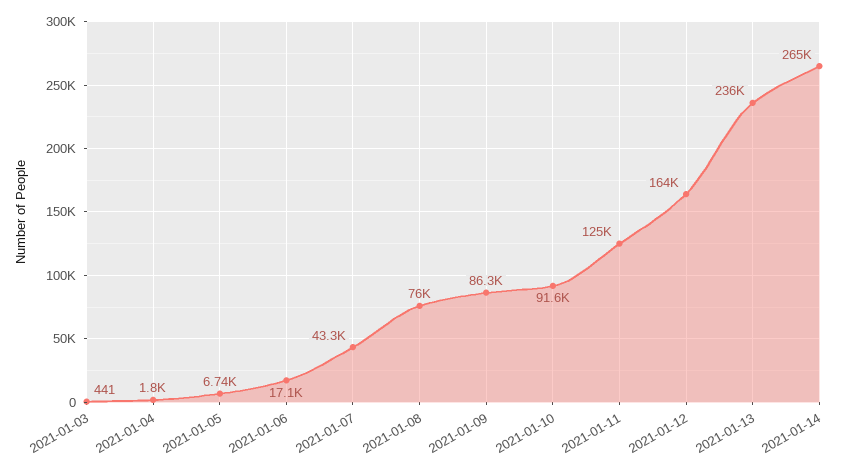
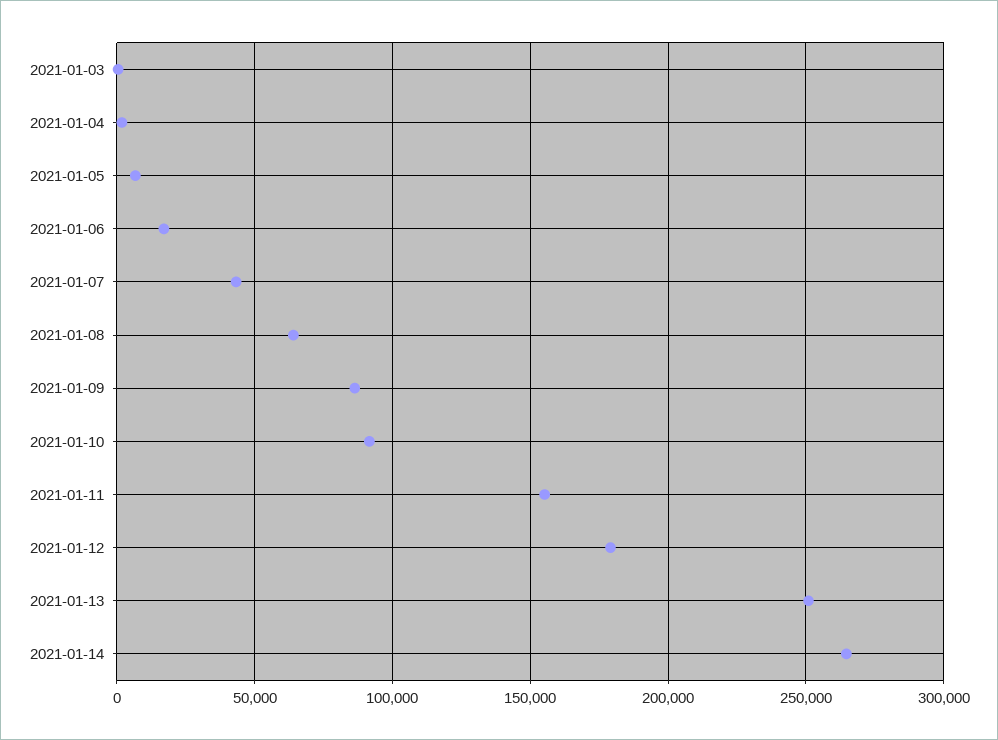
  {
    "2021-01-03": 441,
    "2021-01-04": 1800,
    "2021-01-05": 6740,
    "2021-01-06": 17100,
    "2021-01-07": 43300,
-   "2021-01-08": 76000,
+   "2021-01-08": 65000,
    "2021-01-09": 86300,
    "2021-01-10": 91600,
-   "2021-01-11": 125000,
+   "2021-01-11": 155000,
-   "2021-01-12": 164000,
+   "2021-01-12": 180000,
-   "2021-01-13": 236000,
+   "2021-01-13": 250000,
    "2021-01-14": 265000
  }

